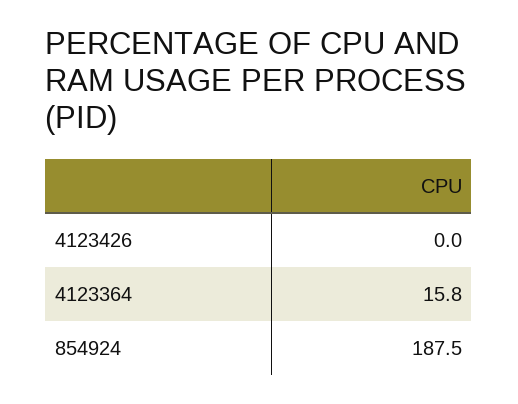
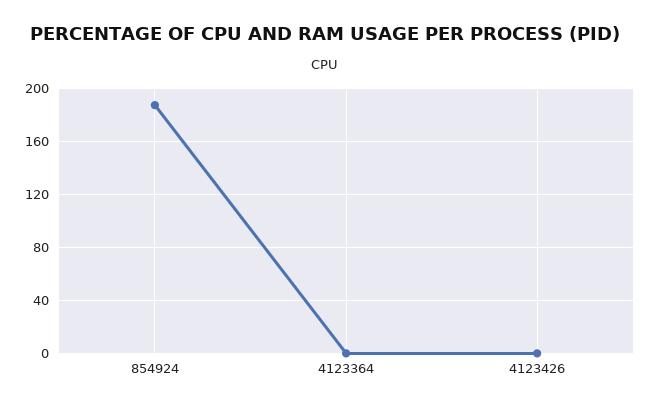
  {
    "4123426": 0,
-   "4123364": 15.8,
+   "4123364": 0,
    "854924": 187.5
  }

